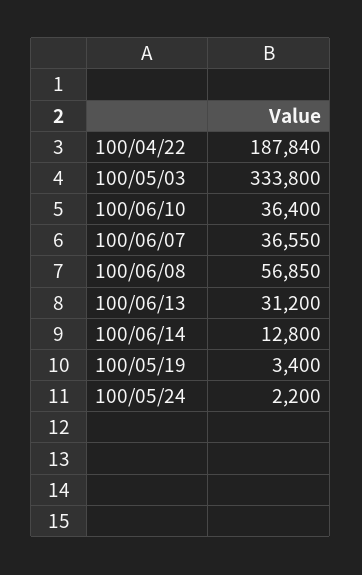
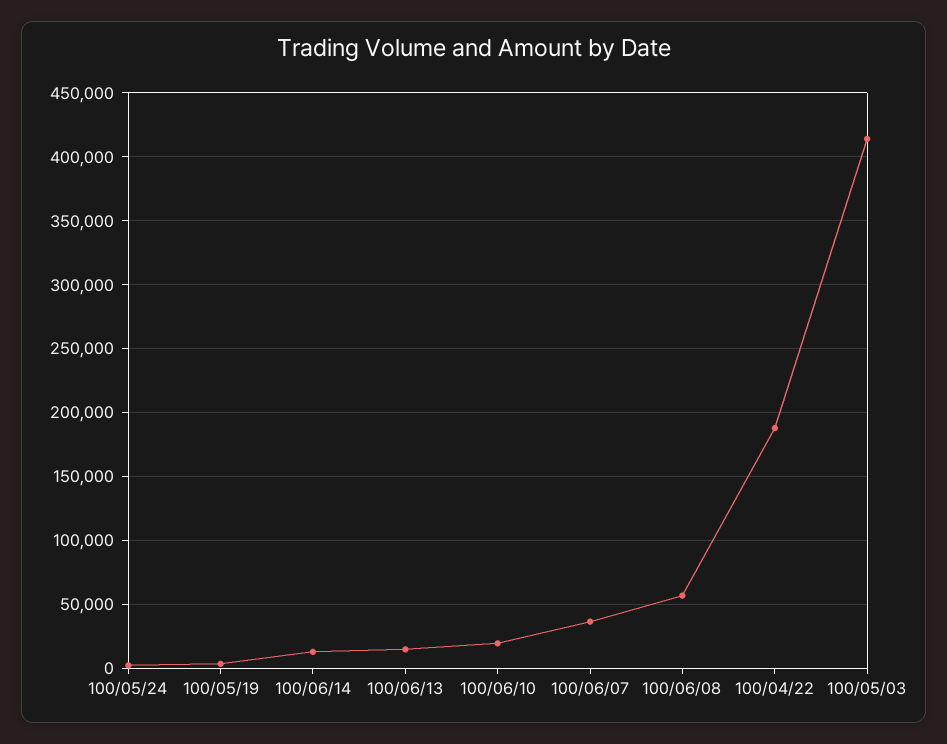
  {
    "100/04/22": 187840,
-   "100/05/03": 333800,
+   "100/05/03": 415000,
-   "100/06/10": 36400,
+   "100/06/10": 20000,
    "100/06/07": 36550,
    "100/06/08": 56850,
-   "100/06/13": 31200,
+   "100/06/13": 15000,
    "100/06/14": 12800,
    "100/05/19": 3400,
    "100/05/24": 2200
  }

